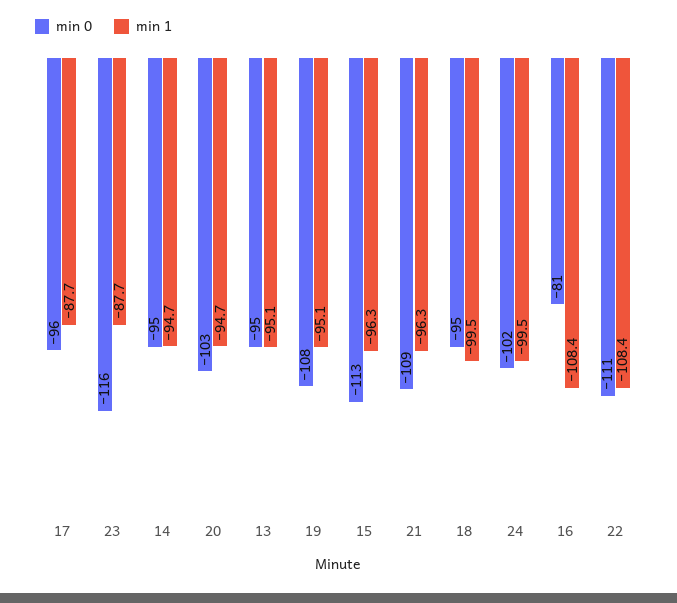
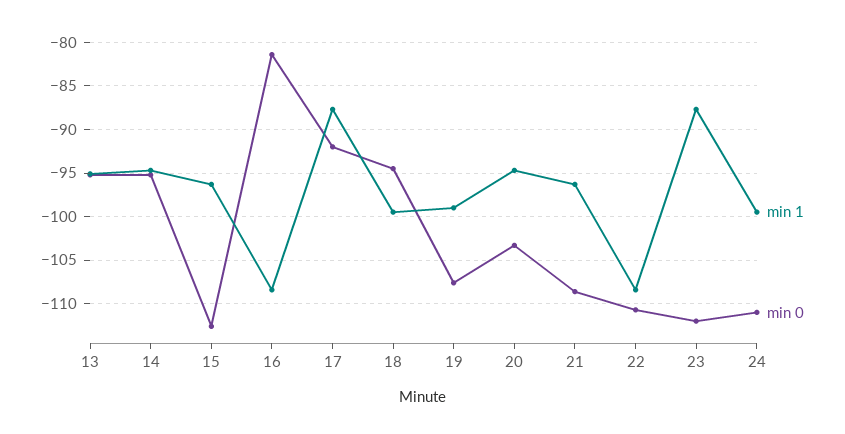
  {
    "min 0": {
-     "17": -96,
+     "17": -92,
-     "23": -116,
+     "23": -112,
      "14": -95,
      "20": -103,
      "13": -95,
      "19": -108,
      "15": -113,
      "21": -109,
      "18": -95,
-     "24": -102,
+     "24": -111,
      "16": -81,
      "22": -111
    },
    "min 1": {
      "17": -87.7,
      "23": -87.7,
      "14": -94.7,
      "20": -94.7,
      "13": -95.1,
-     "19": -95.1,
+     "19": -99,
      "15": -96.3,
      "21": -96.3,
      "18": -99.5,
      "24": -99.5,
      "16": -108.4,
      "22": -108.4
    }
  }

